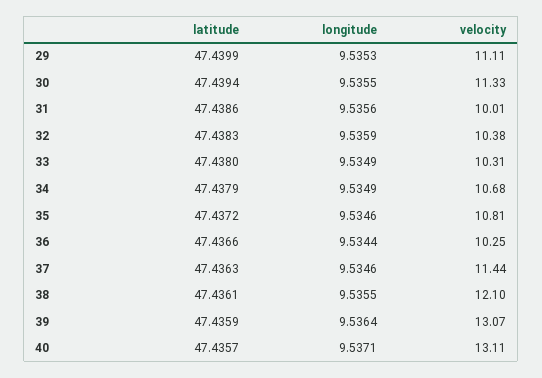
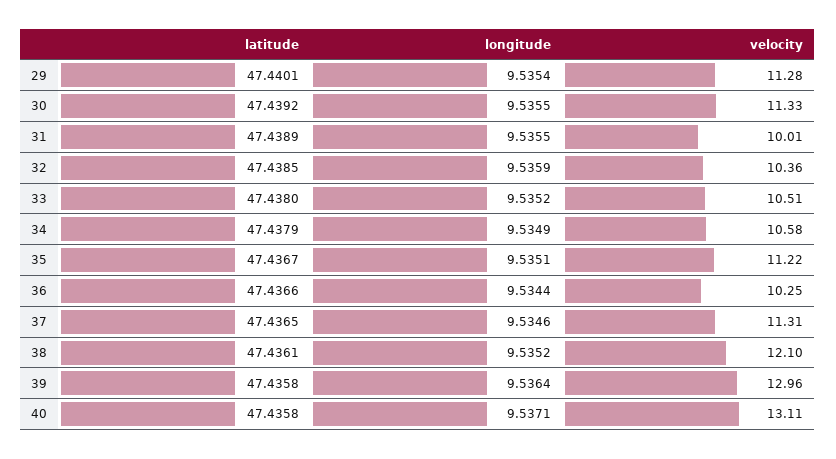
  {
    "latitude": {
-     "29": 47.4399,
+     "29": 47.4401,
-     "30": 47.4394,
+     "30": 47.4392,
-     "31": 47.4386,
+     "31": 47.4389,
-     "32": 47.4383,
+     "32": 47.4385,
      "33": 47.438,
      "34": 47.4379,
-     "35": 47.4372,
+     "35": 47.4367,
      "36": 47.4366,
-     "37": 47.4363,
+     "37": 47.4365,
      "38": 47.4361,
-     "39": 47.4359,
+     "39": 47.4358,
-     "40": 47.4357
+     "40": 47.4358
    },
    "longitude": {
-     "29": 9.5353,
+     "29": 9.5354,
      "30": 9.5355,
-     "31": 9.5356,
+     "31": 9.5355,
      "32": 9.5359,
-     "33": 9.5349,
+     "33": 9.5352,
      "34": 9.5349,
-     "35": 9.5346,
+     "35": 9.5351,
      "36": 9.5344,
      "37": 9.5346,
-     "38": 9.5355,
+     "38": 9.5352,
      "39": 9.5364,
      "40": 9.5371
    },
    "velocity": {
-     "29": 11.11,
+     "29": 11.28,
      "30": 11.33,
      "31": 10.01,
-     "32": 10.38,
+     "32": 10.36,
-     "33": 10.31,
+     "33": 10.51,
-     "34": 10.68,
+     "34": 10.58,
-     "35": 10.81,
+     "35": 11.22,
      "36": 10.25,
-     "37": 11.44,
+     "37": 11.31,
      "38": 12.1,
-     "39": 13.07,
+     "39": 12.96,
      "40": 13.11
    }
  }

